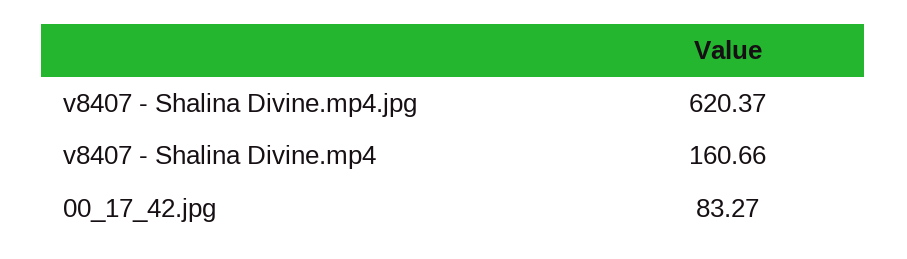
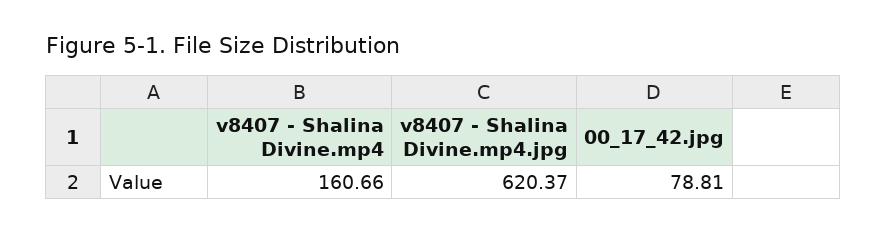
  {
    "v8407 - Shalina Divine.mp4.jpg": 620.37,
    "v8407 - Shalina Divine.mp4": 160.66,
-   "00_17_42.jpg": 83.27
+   "00_17_42.jpg": 78.81
  }

